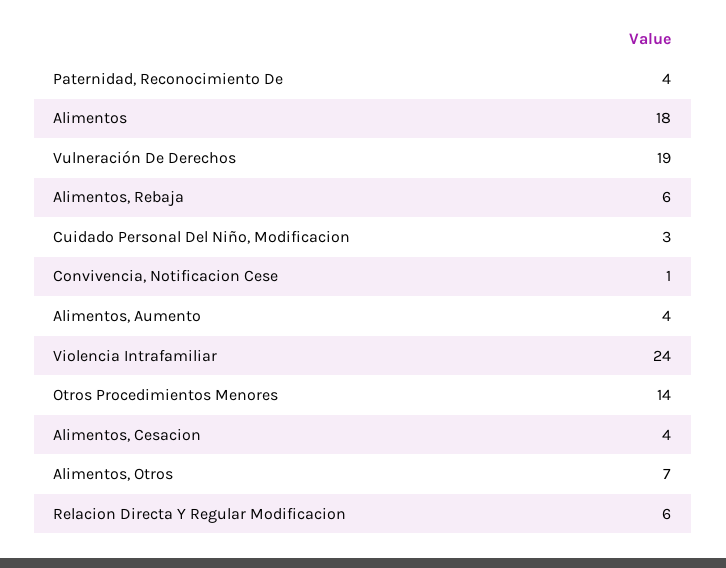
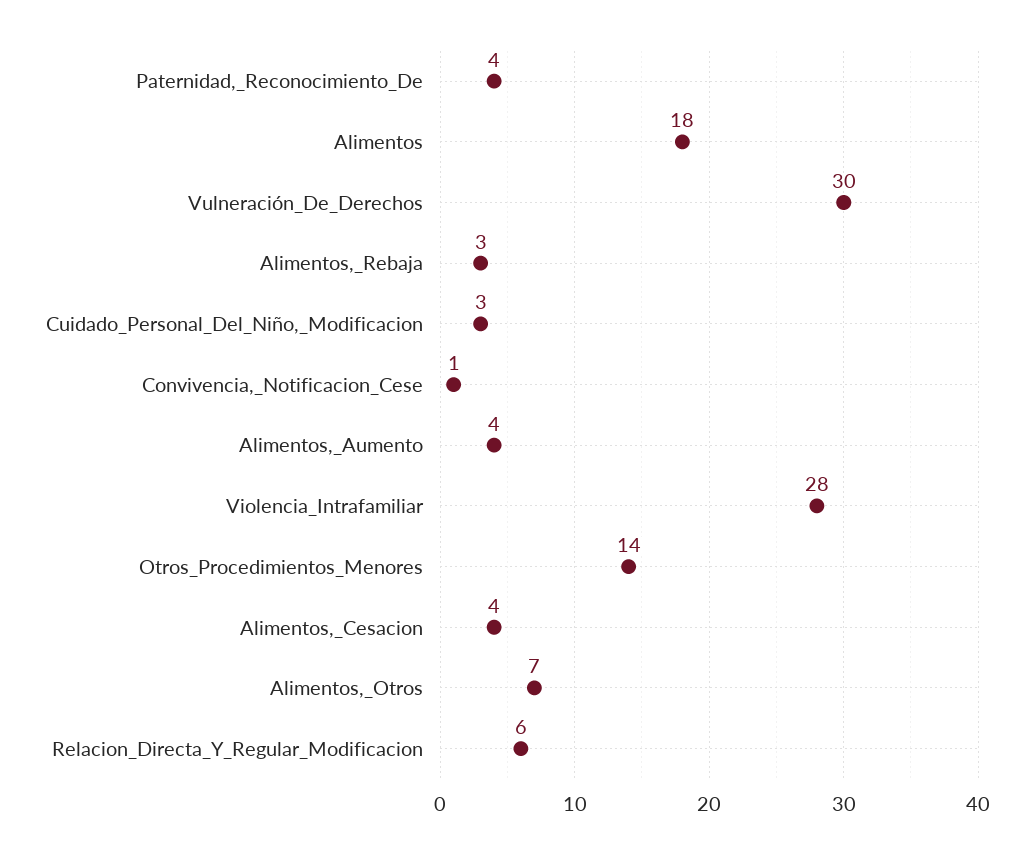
  {
    "Paternidad, Reconocimiento De": 4,
    "Alimentos": 18,
-   "Vulneración De Derechos": 19,
+   "Vulneración De Derechos": 30,
-   "Alimentos, Rebaja": 6,
+   "Alimentos, Rebaja": 3,
    "Cuidado Personal Del Niño, Modificacion": 3,
    "Convivencia, Notificacion Cese": 1,
    "Alimentos, Aumento": 4,
-   "Violencia Intrafamiliar": 24,
+   "Violencia Intrafamiliar": 28,
    "Otros Procedimientos Menores": 14,
    "Alimentos, Cesacion": 4,
    "Alimentos, Otros": 7,
    "Relacion Directa Y Regular Modificacion": 6
  }

